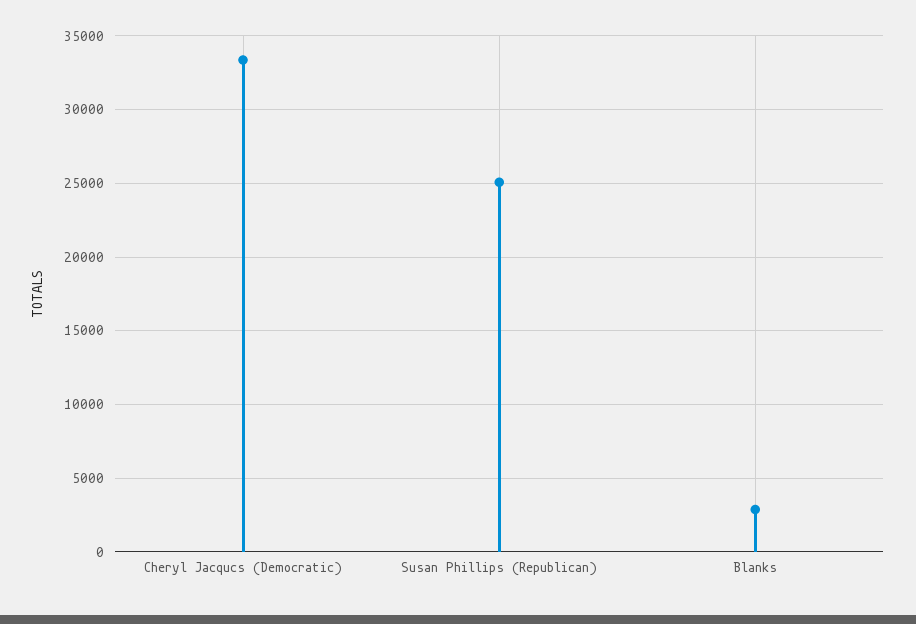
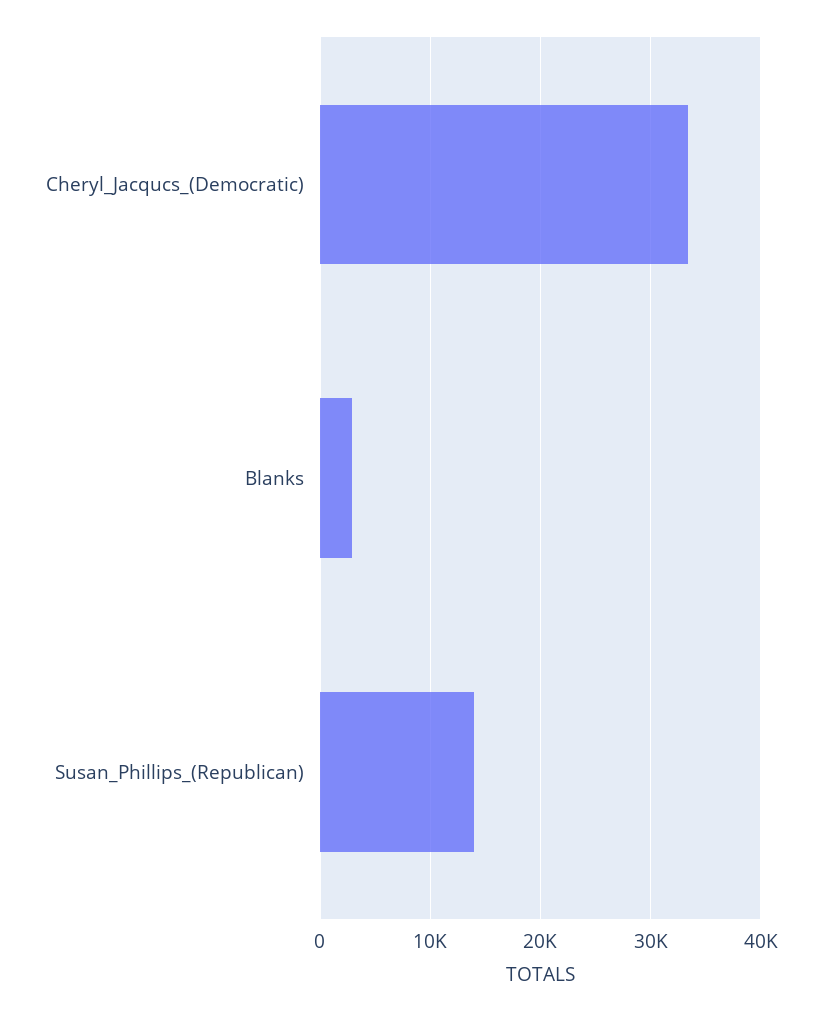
  {
    "Cheryl Jacqucs (Democratic)": 33500,
-   "Susan Phillips (Republican)": 25000,
+   "Susan Phillips (Republican)": 14000,
    "Blanks": 3000
  }

